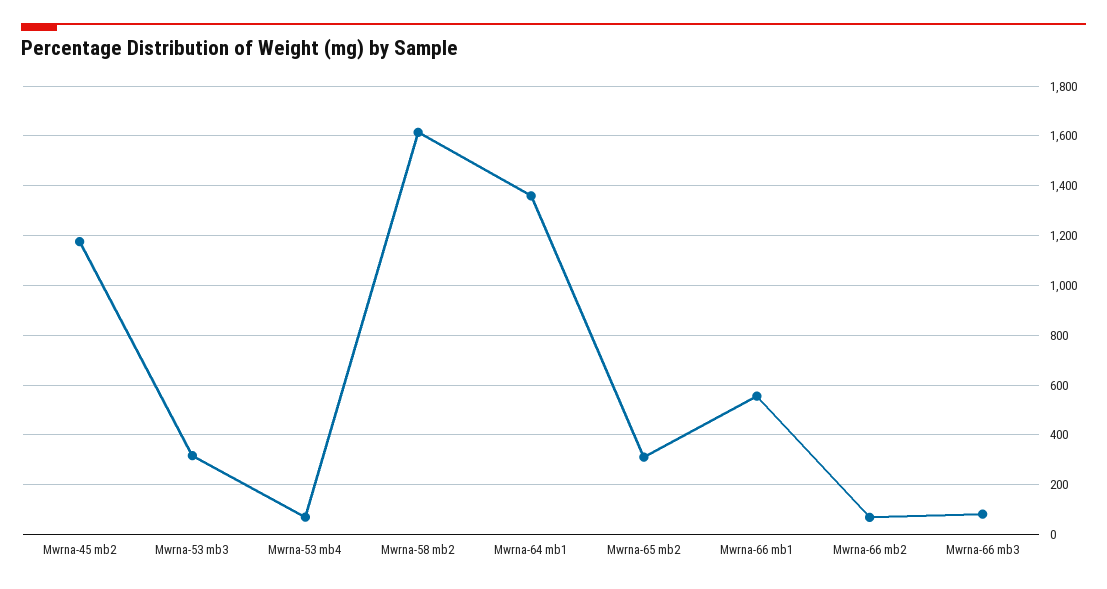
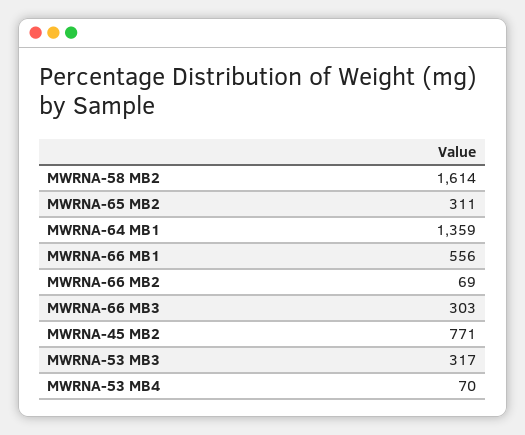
  {
-   "Mwrna-45 mb2": 1175,
+   "Mwrna-45 mb2": 771,
    "Mwrna-53 mb3": 317,
    "Mwrna-53 mb4": 70,
    "Mwrna-58 mb2": 1614,
    "Mwrna-64 mb1": 1359,
    "Mwrna-65 mb2": 311,
    "Mwrna-66 mb1": 556,
    "Mwrna-66 mb2": 69,
-   "Mwrna-66 mb3": 75
+   "Mwrna-66 mb3": 303
  }

